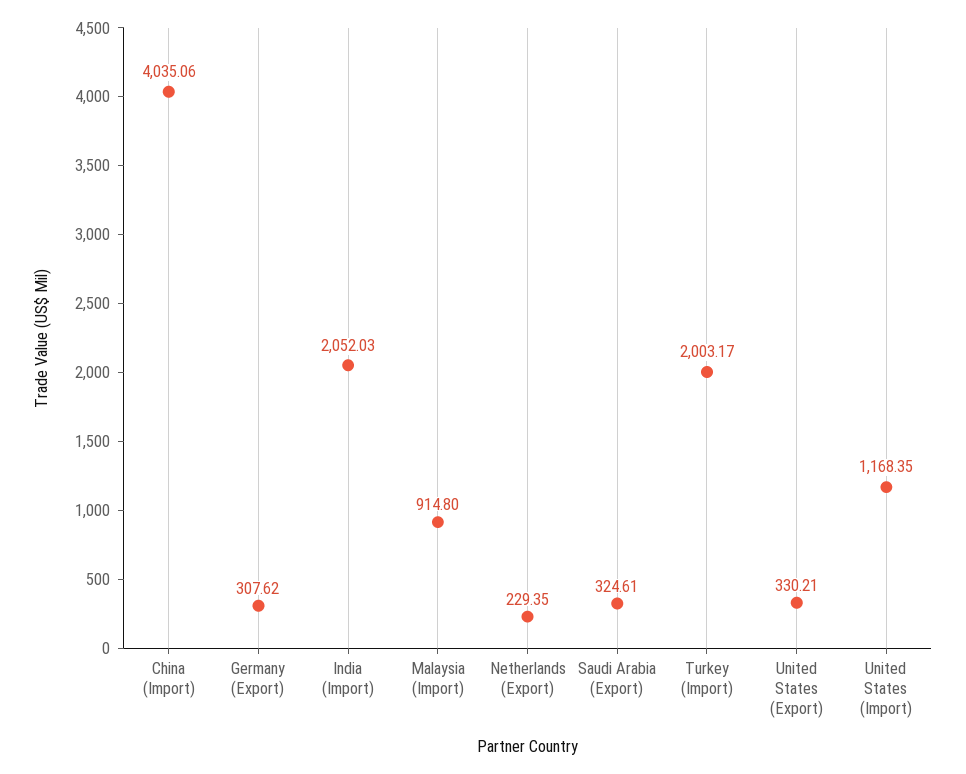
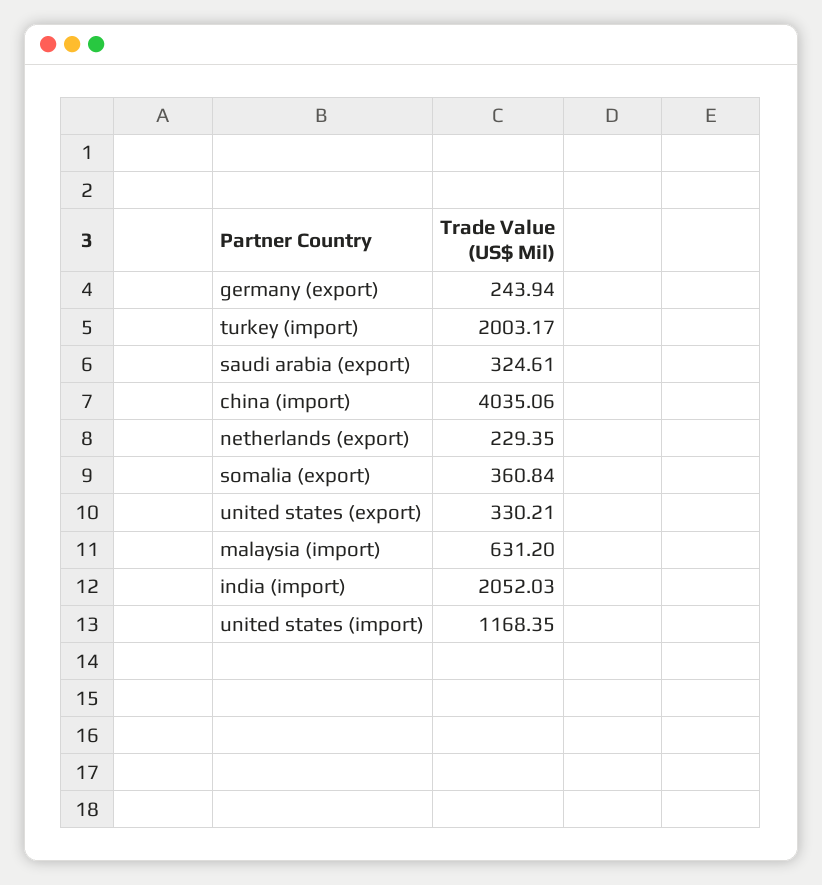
  {
    "China (Import)": 4035.06,
-   "Germany (Export)": 307.62,
+   "Germany (Export)": 243.94,
    "India (Import)": 2052.03,
-   "Malaysia (Import)": 914.8,
+   "Malaysia (Import)": 631.2,
    "Netherlands (Export)": 229.35,
    "Saudi Arabia (Export)": 324.61,
    "Turkey (Import)": 2003.17,
    "United States (Export)": 330.21,
-   "United States (Import)": 1168.35
+   "United States (Import)": 1168.35,
+   "somalia (export)": 360.84
  }

